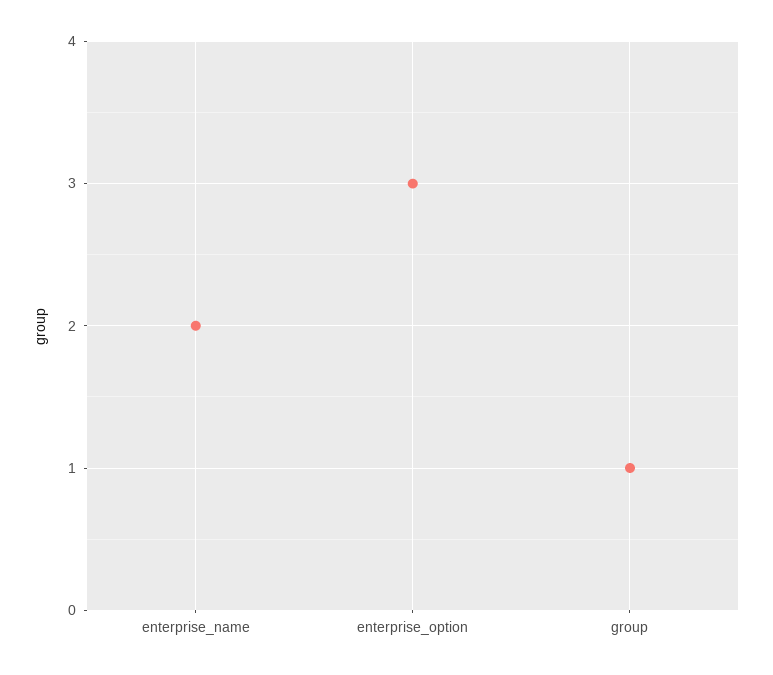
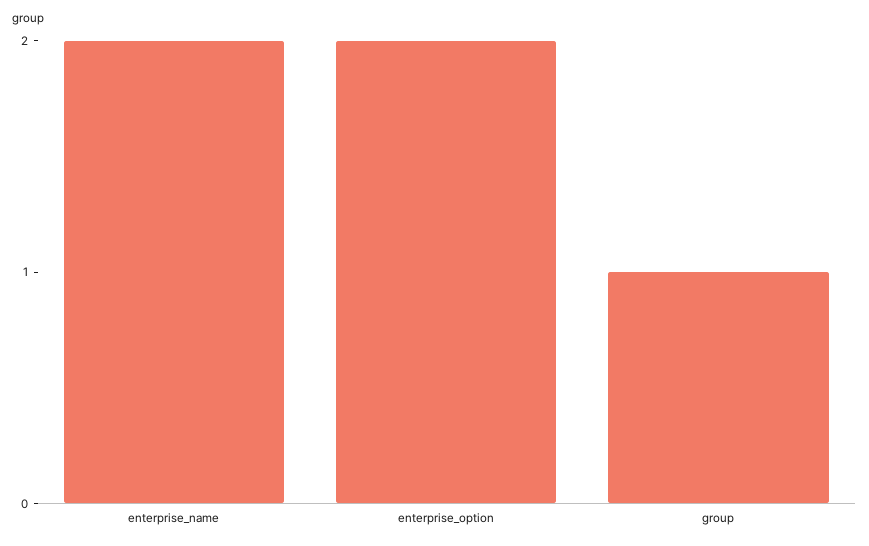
  {
    "enterprise_name": 2,
-   "enterprise_option": 3,
+   "enterprise_option": 2,
    "group": 1
  }

